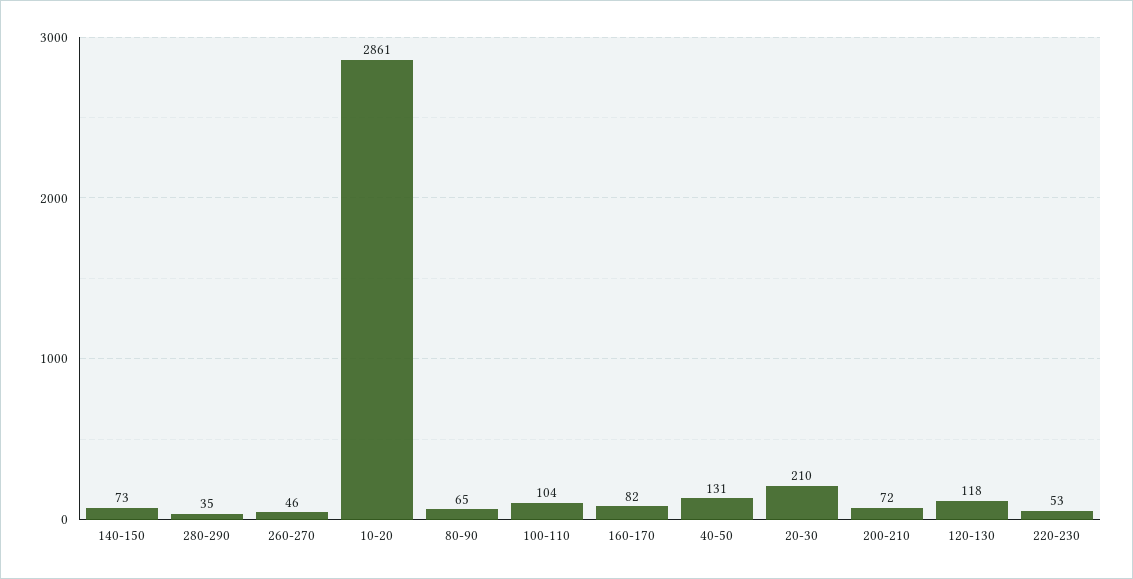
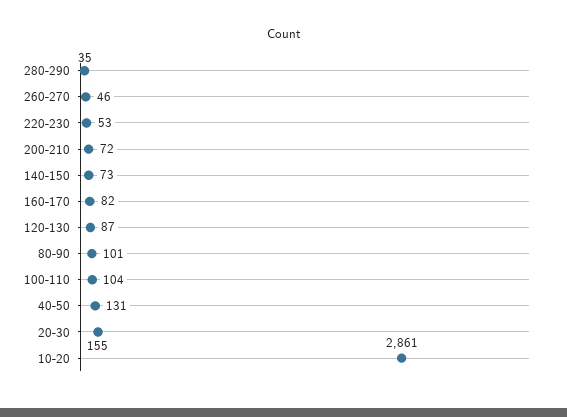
  {
    "140-150": 73,
    "280-290": 35,
    "260-270": 46,
    "10-20": 2861,
-   "80-90": 65,
+   "80-90": 101,
    "100-110": 104,
    "160-170": 82,
    "40-50": 131,
-   "20-30": 210,
+   "20-30": 155,
    "200-210": 72,
-   "120-130": 118,
+   "120-130": 87,
    "220-230": 53
  }

